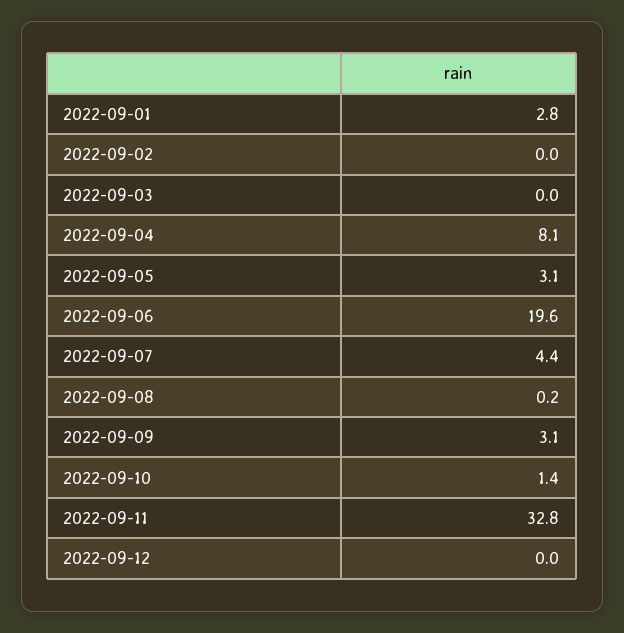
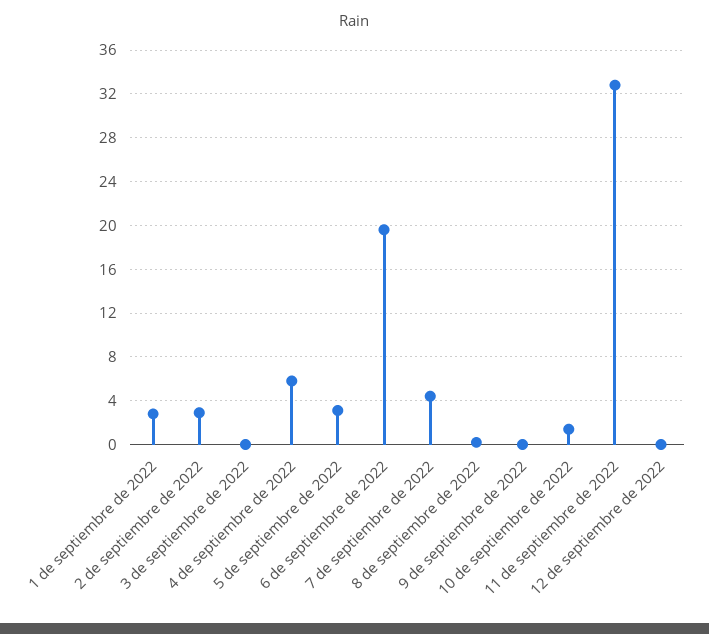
  {
    "2022-09-01": 2.8,
-   "2022-09-02": 0,
+   "2022-09-02": 3,
    "2022-09-03": 0,
-   "2022-09-04": 8.1,
+   "2022-09-04": 6,
    "2022-09-05": 3.1,
    "2022-09-06": 19.6,
    "2022-09-07": 4.4,
    "2022-09-08": 0.2,
-   "2022-09-09": 3.1,
+   "2022-09-09": 0,
    "2022-09-10": 1.4,
    "2022-09-11": 32.8,
    "2022-09-12": 0
  }

